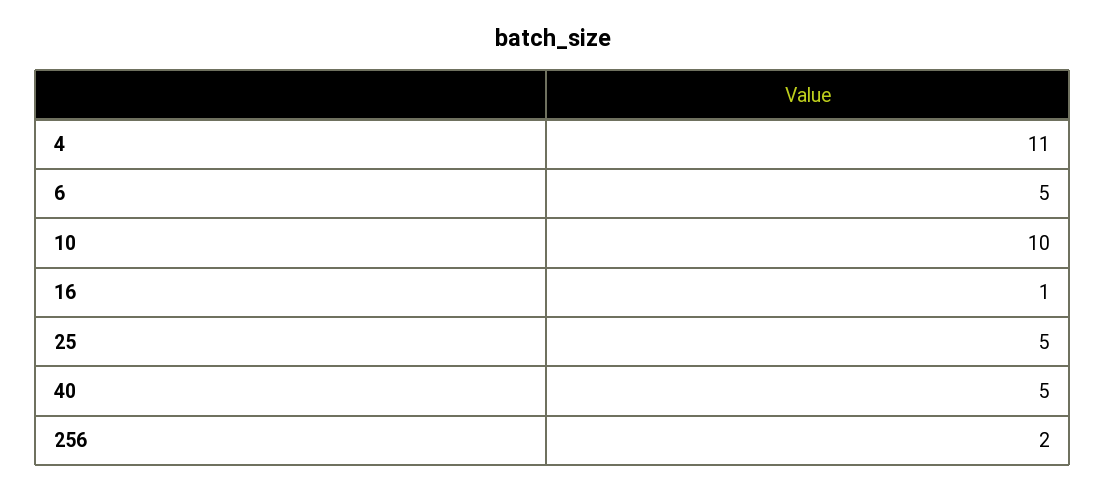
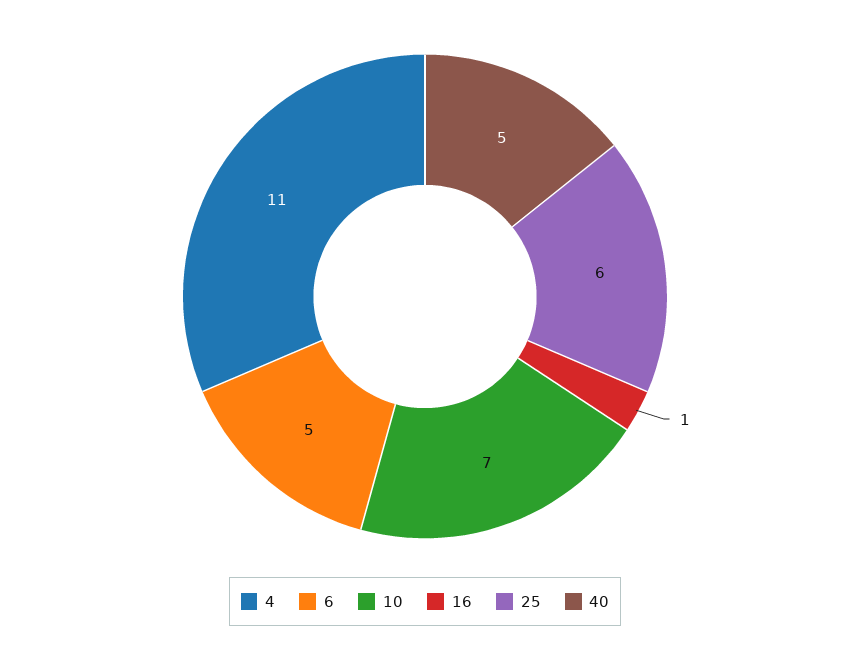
  {
    "4": 11,
    "6": 5,
-   "10": 10,
+   "10": 7,
    "16": 1,
-   "25": 5,
+   "25": 6,
-   "40": 5,
+   "40": 5
-   "256": 2
  }

